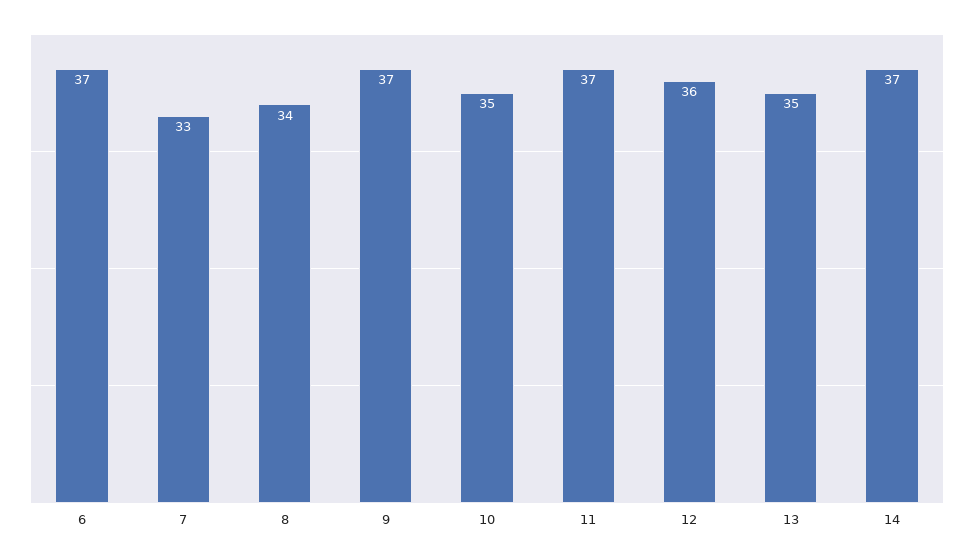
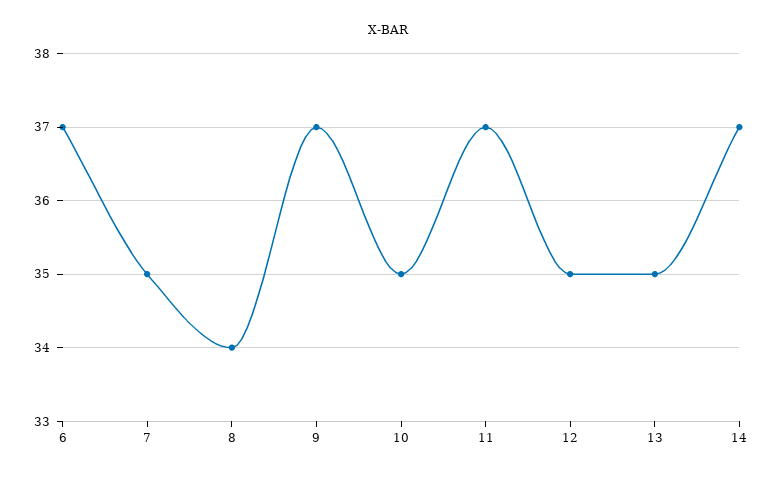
  {
    "6": 37,
-   "7": 33,
+   "7": 35,
    "8": 34,
    "9": 37,
    "10": 35,
    "11": 37,
-   "12": 36,
+   "12": 35,
    "13": 35,
    "14": 37
  }

